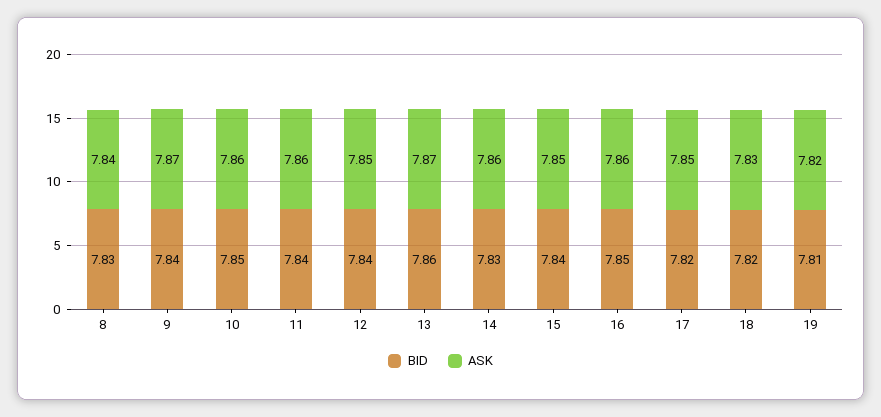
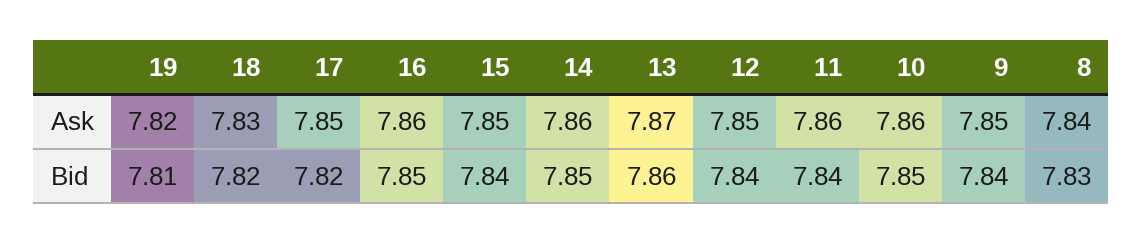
  {
    "BID": {
      "8": 7.83,
      "9": 7.84,
      "10": 7.85,
      "11": 7.84,
      "12": 7.84,
      "13": 7.86,
-     "14": 7.83,
+     "14": 7.85,
      "15": 7.84,
      "16": 7.85,
      "17": 7.82,
      "18": 7.82,
      "19": 7.81
    },
    "ASK": {
      "8": 7.84,
-     "9": 7.87,
+     "9": 7.85,
      "10": 7.86,
      "11": 7.86,
      "12": 7.85,
      "13": 7.87,
      "14": 7.86,
      "15": 7.85,
      "16": 7.86,
      "17": 7.85,
      "18": 7.83,
      "19": 7.82
    }
  }

